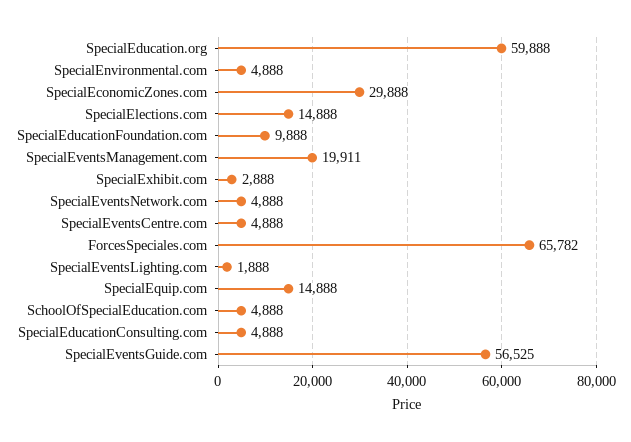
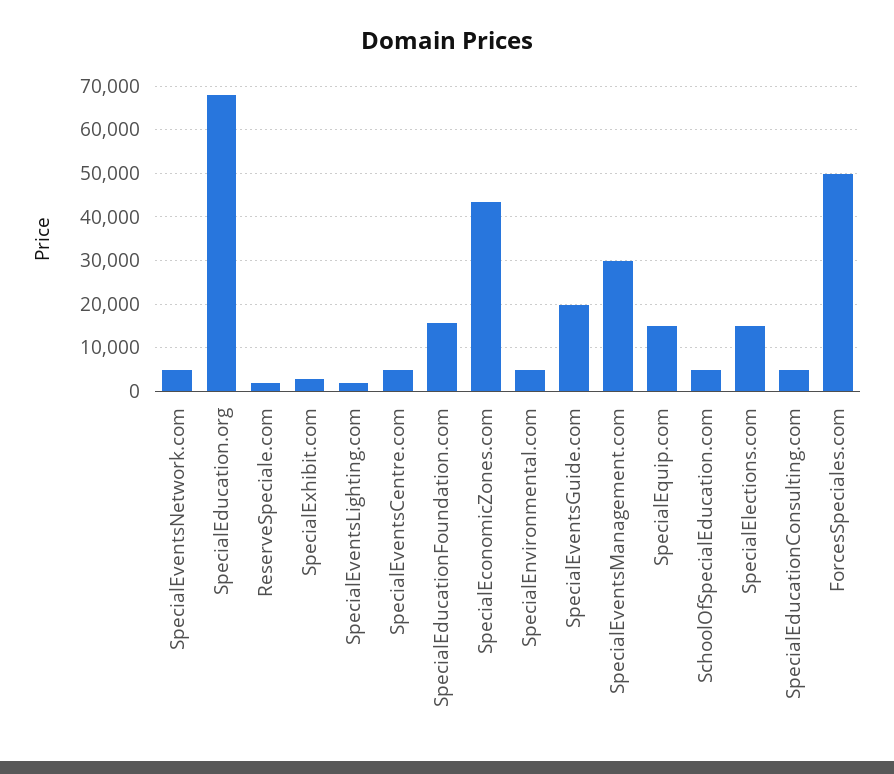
  {
-   "SpecialEducation.org": 59888,
+   "SpecialEducation.org": 68000,
    "SpecialEnvironmental.com": 4888,
-   "SpecialEconomicZones.com": 29888,
+   "SpecialEconomicZones.com": 44000,
    "SpecialElections.com": 14888,
-   "SpecialEducationFoundation.com": 9888,
+   "SpecialEducationFoundation.com": 16000,
-   "SpecialEventsManagement.com": 19911,
+   "SpecialEventsManagement.com": 30000,
    "SpecialExhibit.com": 2888,
    "SpecialEventsNetwork.com": 4888,
    "SpecialEventsCentre.com": 4888,
-   "ForcesSpeciales.com": 65782,
+   "ForcesSpeciales.com": 50000,
    "SpecialEventsLighting.com": 1888,
    "SpecialEquip.com": 14888,
    "SchoolOfSpecialEducation.com": 4888,
    "SpecialEducationConsulting.com": 4888,
-   "SpecialEventsGuide.com": 56525
+   "SpecialEventsGuide.com": 20000,
+   "ReserveSpeciale.com": 2000
  }

